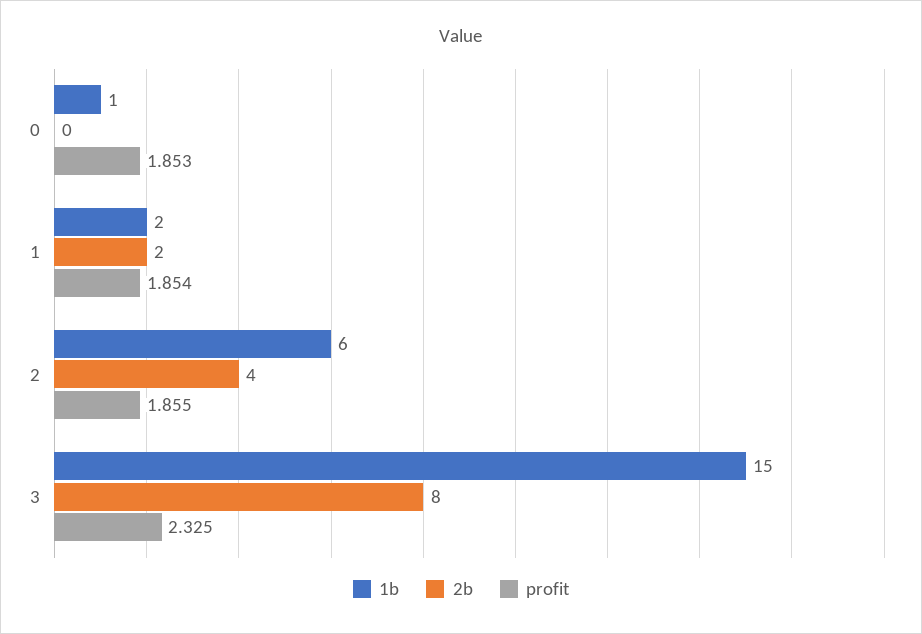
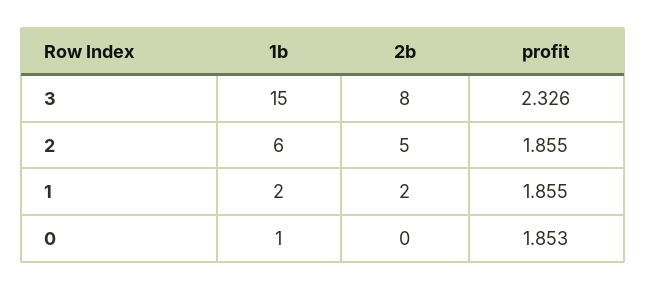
  {
    "1b": {
      "0": 1,
      "1": 2,
      "2": 6,
      "3": 15
    },
    "2b": {
      "0": 0,
      "1": 2,
-     "2": 4,
+     "2": 5,
      "3": 8
    },
    "profit": {
      "0": 1.853,
-     "1": 1.854,
+     "1": 1.855,
      "2": 1.855,
-     "3": 2.325
+     "3": 2.326
    }
  }

